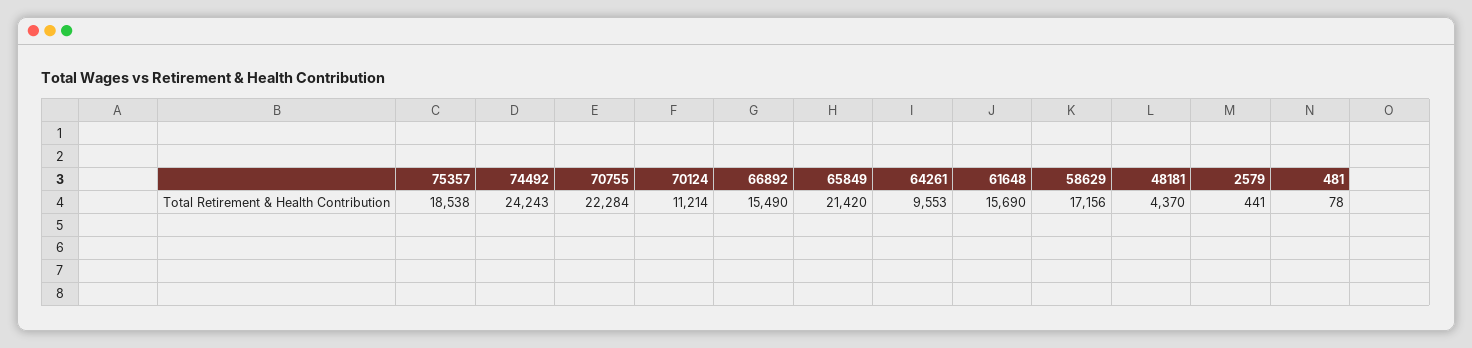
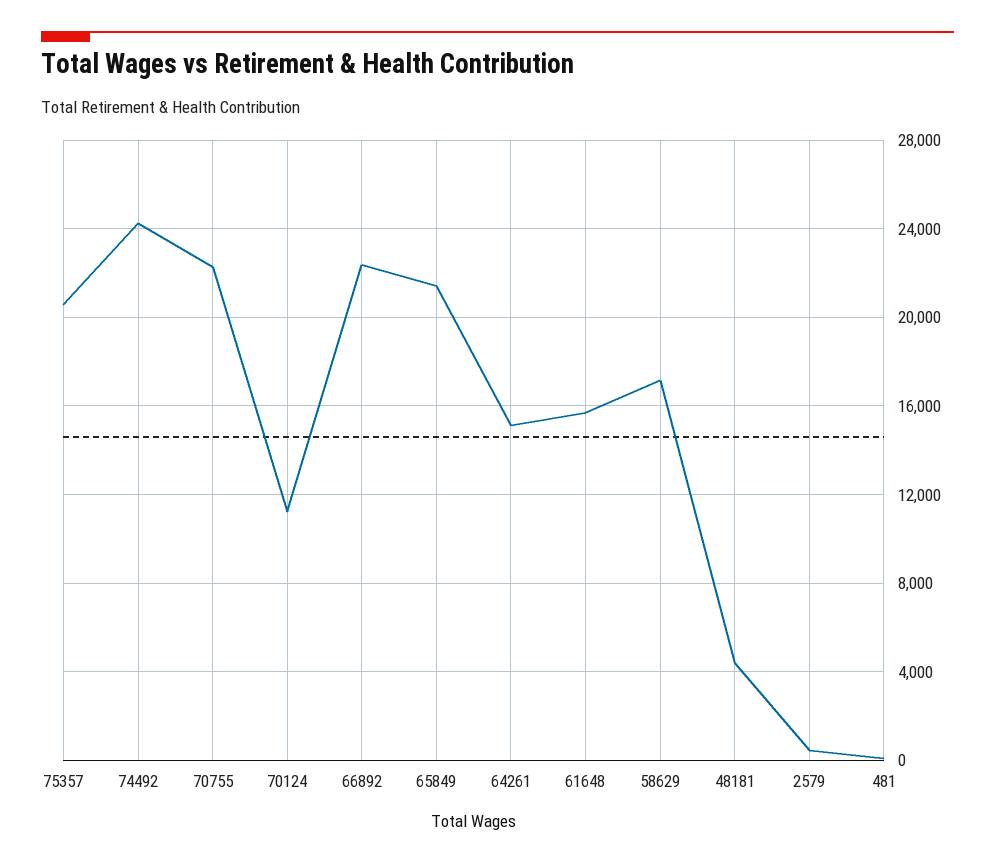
  {
-   "75357": 18538,
+   "75357": 20500,
    "74492": 24243,
    "70755": 22284,
    "70124": 11214,
-   "66892": 15490,
+   "66892": 22500,
    "65849": 21420,
-   "64261": 9553,
+   "64261": 15000,
    "61648": 15690,
    "58629": 17156,
    "48181": 4370,
    "2579": 441,
    "481": 78
  }

